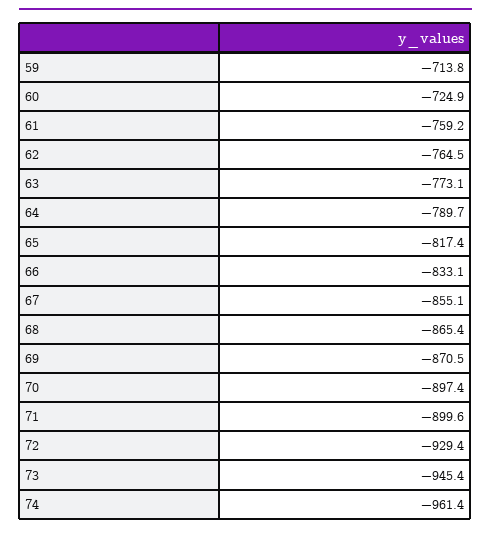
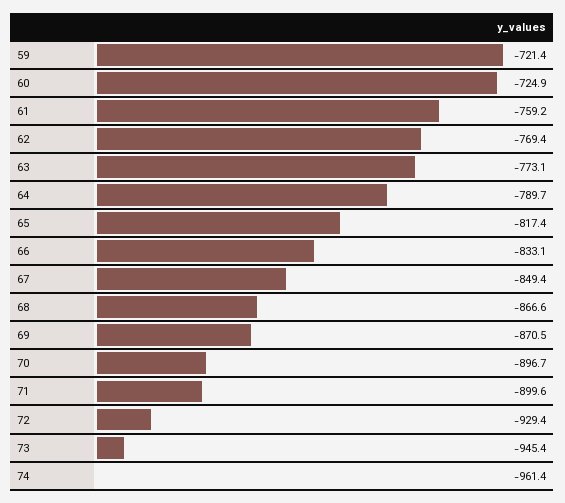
  {
-   "59": -713.8,
+   "59": -721.4,
    "60": -724.9,
    "61": -759.2,
-   "62": -764.5,
+   "62": -769.4,
    "63": -773.1,
    "64": -789.7,
    "65": -817.4,
    "66": -833.1,
-   "67": -855.1,
+   "67": -849.4,
-   "68": -865.4,
+   "68": -866.6,
    "69": -870.5,
-   "70": -897.4,
+   "70": -896.7,
    "71": -899.6,
    "72": -929.4,
    "73": -945.4,
    "74": -961.4
  }

